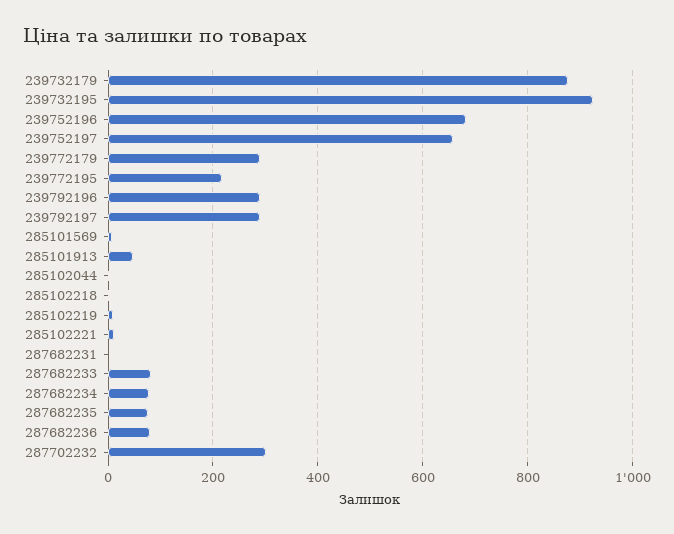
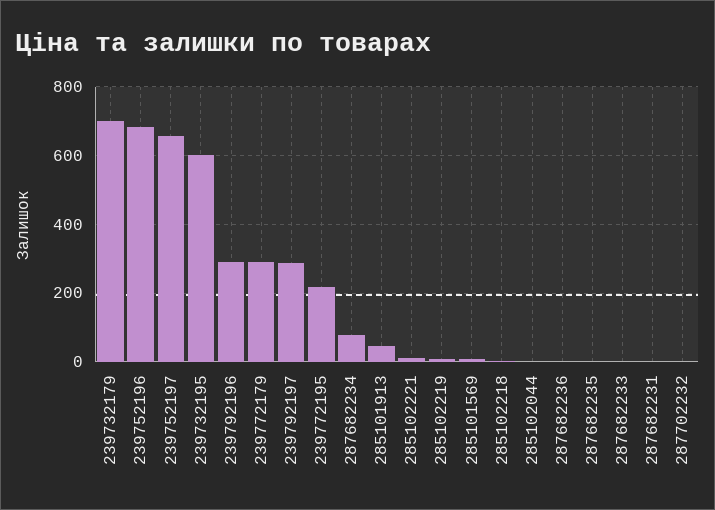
  {
-   "239732179": 880,
+   "239732179": 700,
-   "239732195": 920,
+   "239732195": 600,
    "239752196": 680,
    "239752197": 660,
    "239772179": 300,
    "239772195": 220,
    "239792196": 300,
    "239792197": 280,
    "285101569": 0,
    "285101913": 40,
    "285102044": 0,
    "285102218": 0,
    "285102219": 0,
    "285102221": 20,
    "287682231": 0,
-   "287682233": 80,
+   "287682233": 0,
    "287682234": 80,
-   "287682235": 80,
+   "287682235": 0,
-   "287682236": 80,
+   "287682236": 0,
-   "287702232": 300
+   "287702232": 0
  }

